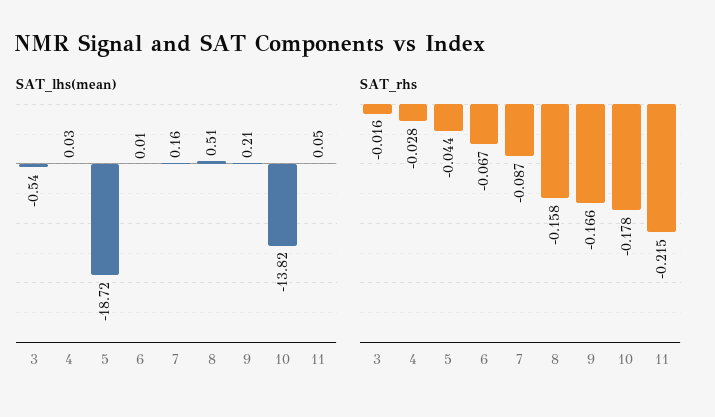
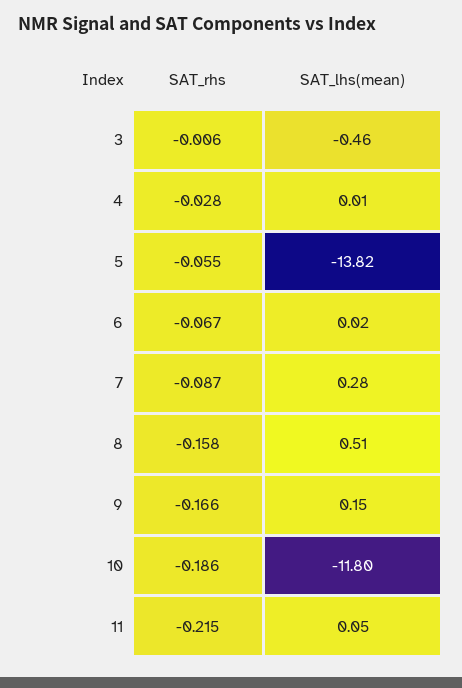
  {
    "SAT_lhs(mean)": {
-     "3": -0.54,
+     "3": -0.46,
-     "4": 0.03,
+     "4": 0.01,
-     "5": -18.72,
+     "5": -13.82,
-     "6": 0.01,
+     "6": 0.02,
-     "7": 0.16,
+     "7": 0.28,
      "8": 0.51,
-     "9": 0.21,
+     "9": 0.15,
-     "10": -13.82,
+     "10": -11.8,
      "11": 0.05
    },
    "SAT_rhs": {
-     "3": -0.016,
+     "3": -0.006,
      "4": -0.028,
-     "5": -0.044,
+     "5": -0.055,
      "6": -0.067,
      "7": -0.087,
      "8": -0.158,
      "9": -0.166,
-     "10": -0.178,
+     "10": -0.186,
      "11": -0.215
    }
  }

